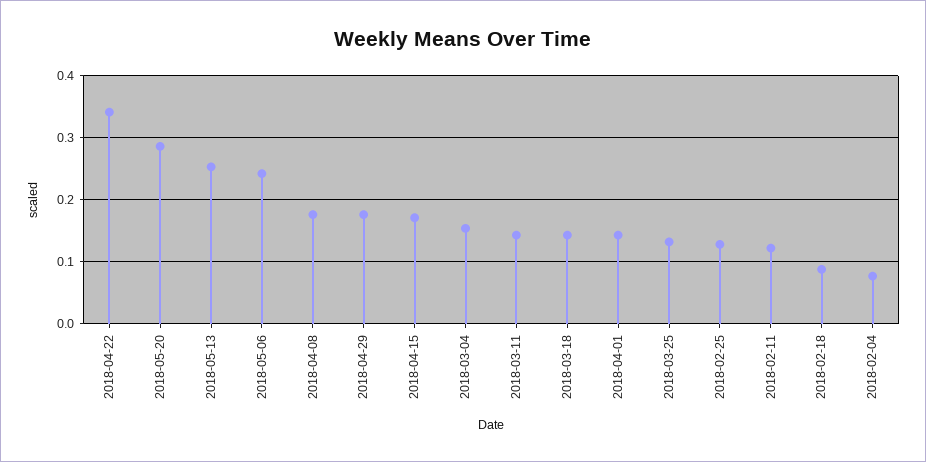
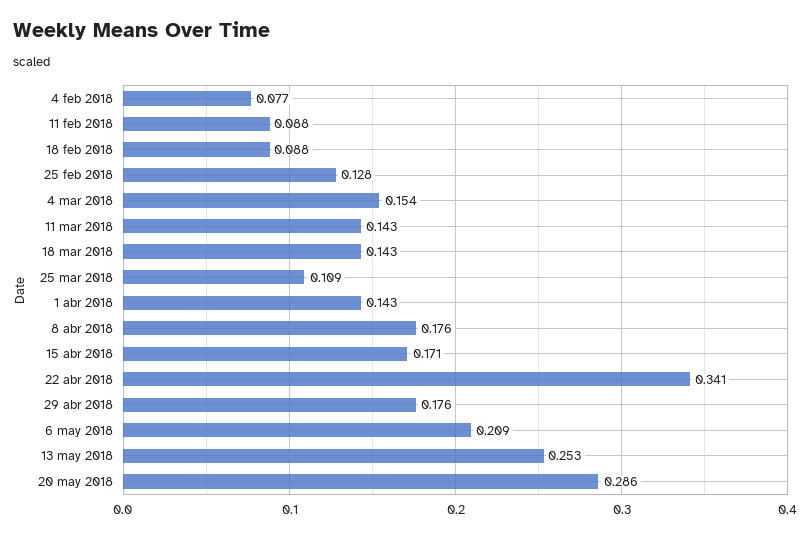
  {
    "2018-04-22": 0.341,
    "2018-05-20": 0.286,
    "2018-05-13": 0.253,
-   "2018-05-06": 0.24,
+   "2018-05-06": 0.209,
    "2018-04-08": 0.176,
    "2018-04-29": 0.176,
    "2018-04-15": 0.171,
    "2018-03-04": 0.154,
    "2018-03-11": 0.143,
    "2018-03-18": 0.143,
    "2018-04-01": 0.143,
-   "2018-03-25": 0.13,
+   "2018-03-25": 0.109,
    "2018-02-25": 0.128,
-   "2018-02-11": 0.12,
+   "2018-02-11": 0.088,
    "2018-02-18": 0.088,
    "2018-02-04": 0.077
  }

